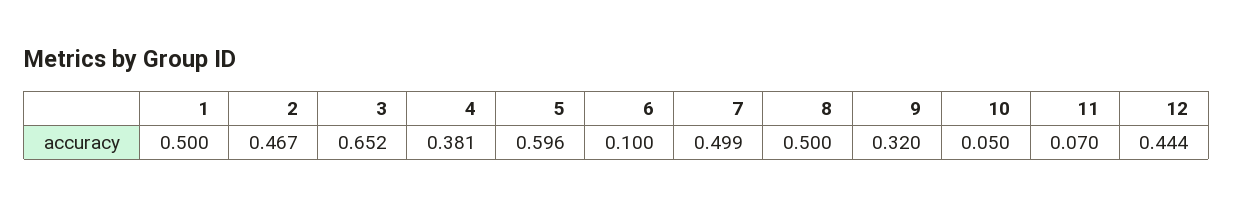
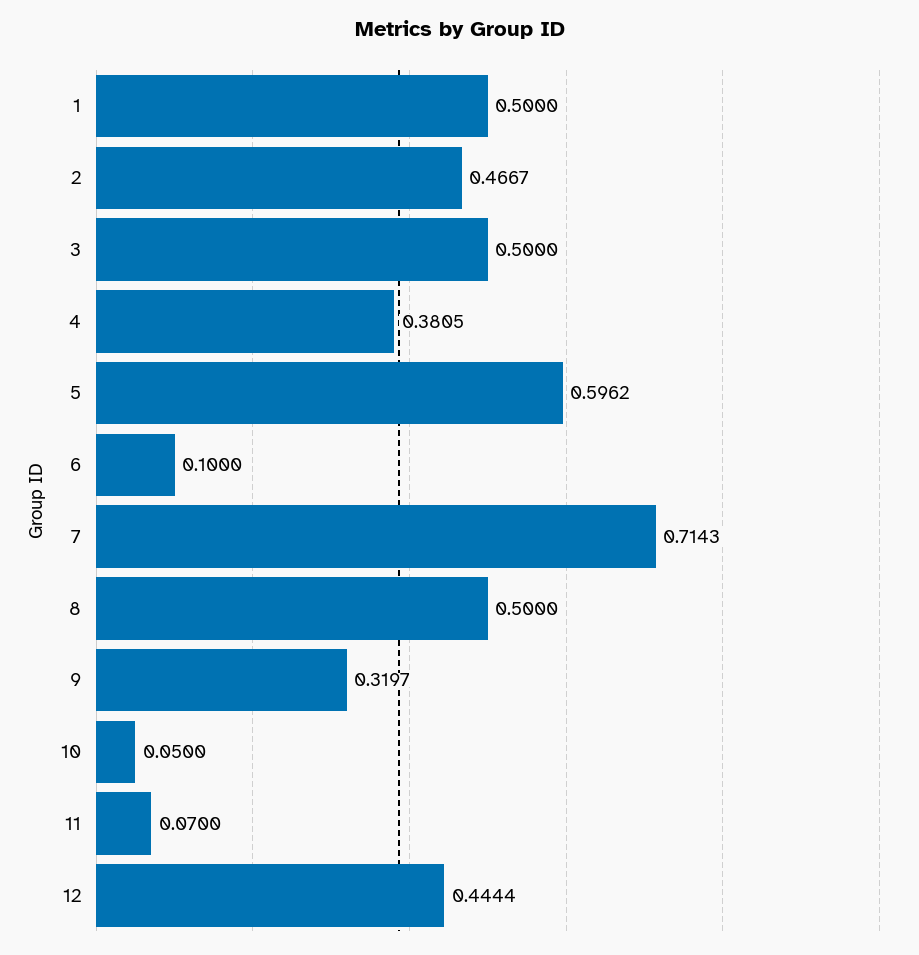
  {
    "1": 0.5,
    "2": 0.4667,
-   "3": 0.652,
+   "3": 0.5,
    "4": 0.3805,
    "5": 0.5962,
    "6": 0.1,
-   "7": 0.499,
+   "7": 0.7143,
    "8": 0.5,
    "9": 0.3197,
    "10": 0.05,
    "11": 0.07,
    "12": 0.4444
  }

